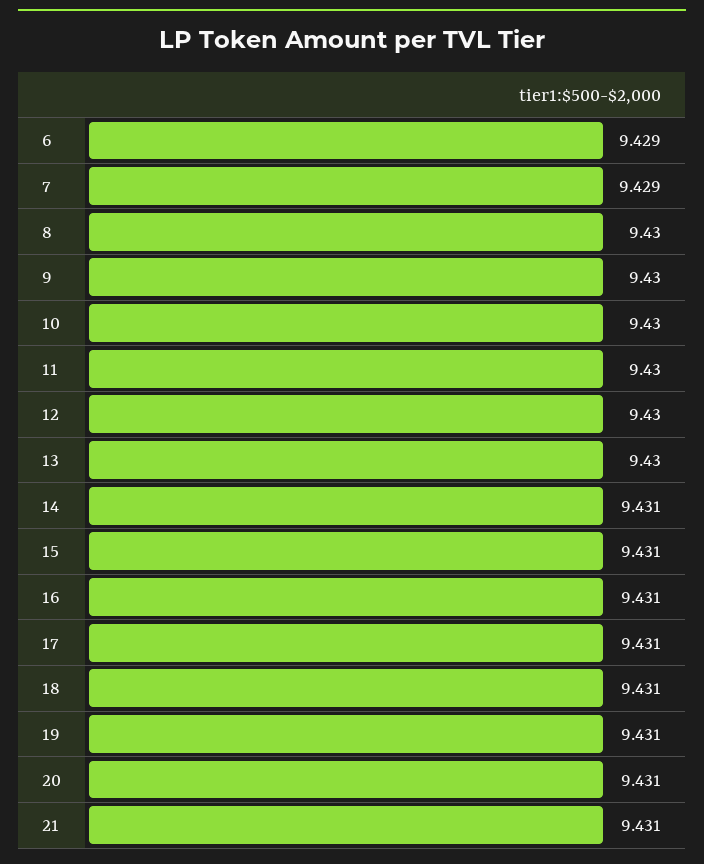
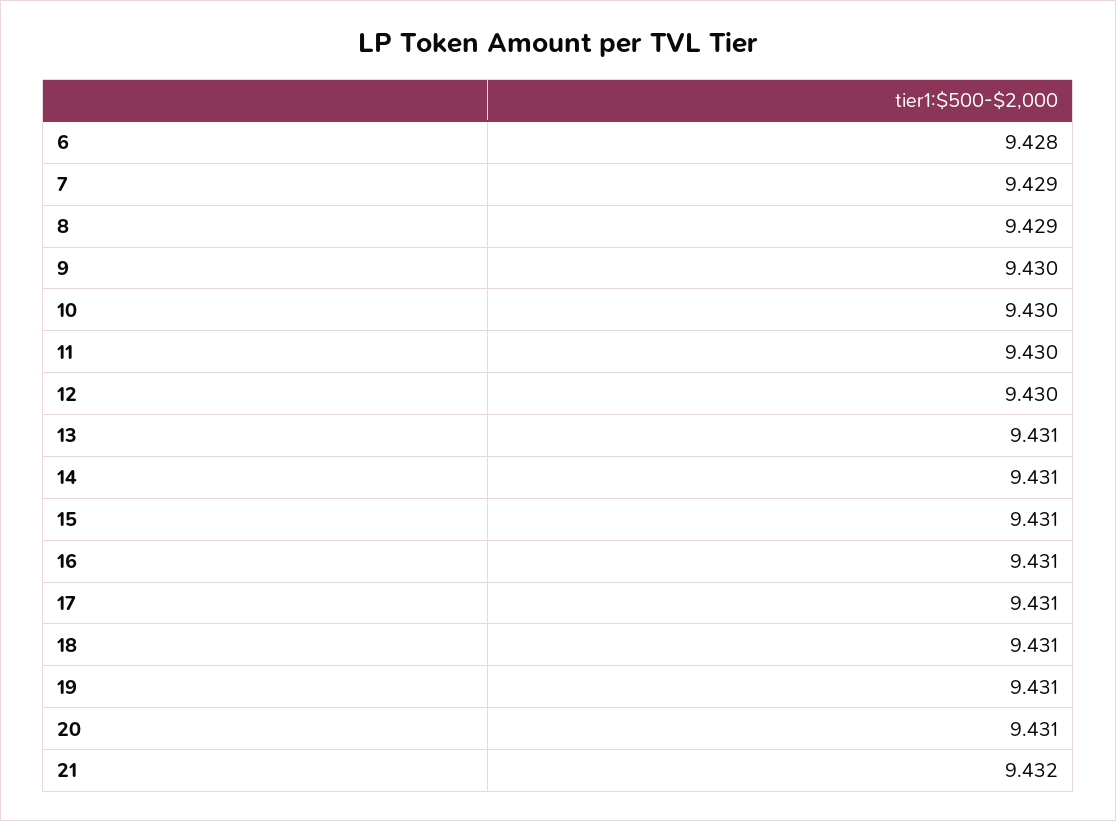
  {
-   "6": 9.429,
+   "6": 9.428,
    "7": 9.429,
-   "8": 9.43,
+   "8": 9.429,
    "9": 9.43,
    "10": 9.43,
    "11": 9.43,
    "12": 9.43,
-   "13": 9.43,
+   "13": 9.431,
    "14": 9.431,
    "15": 9.431,
    "16": 9.431,
    "17": 9.431,
    "18": 9.431,
    "19": 9.431,
    "20": 9.431,
-   "21": 9.431
+   "21": 9.432
  }

